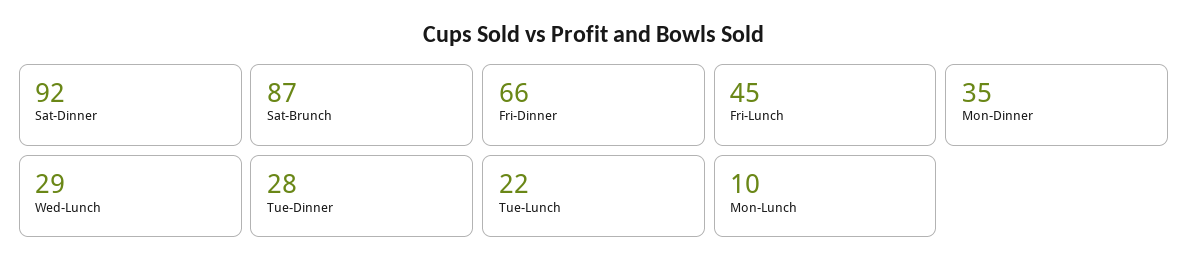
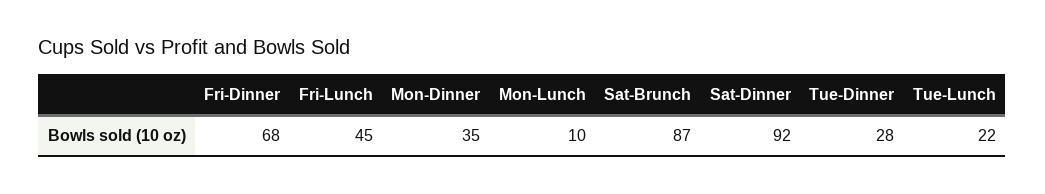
  {
    "Sat-Dinner": 92,
    "Sat-Brunch": 87,
-   "Fri-Dinner": 66,
+   "Fri-Dinner": 68,
    "Fri-Lunch": 45,
    "Mon-Dinner": 35,
-   "Wed-Lunch": 29,
    "Tue-Dinner": 28,
    "Tue-Lunch": 22,
    "Mon-Lunch": 10
  }

